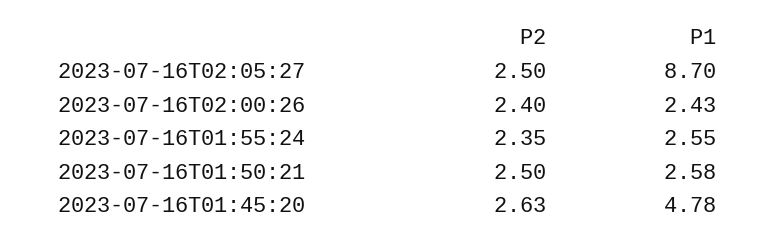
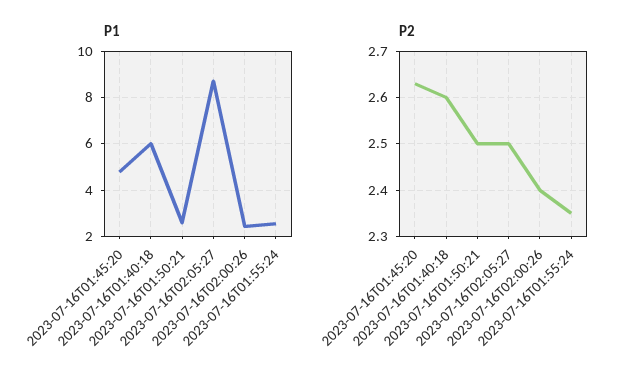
  {
    "P2": {
      "2023-07-16T02:05:27": 2.5,
      "2023-07-16T02:00:26": 2.4,
      "2023-07-16T01:55:24": 2.35,
      "2023-07-16T01:50:21": 2.5,
-     "2023-07-16T01:45:20": 2.63
+     "2023-07-16T01:45:20": 2.63,
+     "2023-07-16T01:40:18": 2.6
    },
    "P1": {
      "2023-07-16T02:05:27": 8.7,
      "2023-07-16T02:00:26": 2.43,
      "2023-07-16T01:55:24": 2.55,
      "2023-07-16T01:50:21": 2.58,
-     "2023-07-16T01:45:20": 4.78
+     "2023-07-16T01:45:20": 4.78,
+     "2023-07-16T01:40:18": 6
    }
  }

